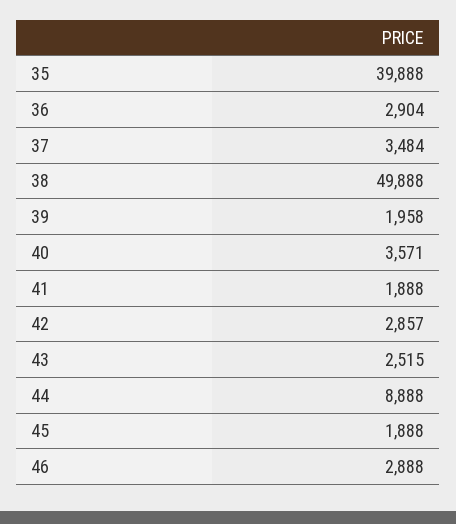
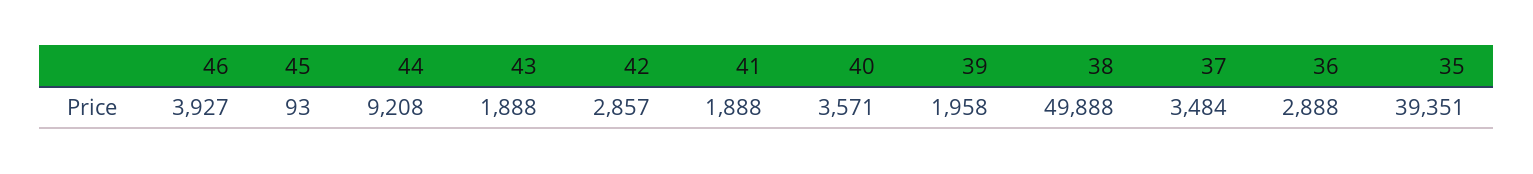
  {
-   "35": 39888,
+   "35": 39351,
-   "36": 2904,
+   "36": 2888,
    "37": 3484,
    "38": 49888,
    "39": 1958,
    "40": 3571,
    "41": 1888,
    "42": 2857,
-   "43": 2515,
+   "43": 1888,
-   "44": 8888,
+   "44": 9208,
-   "45": 1888,
+   "45": 93,
-   "46": 2888
+   "46": 3927
  }

